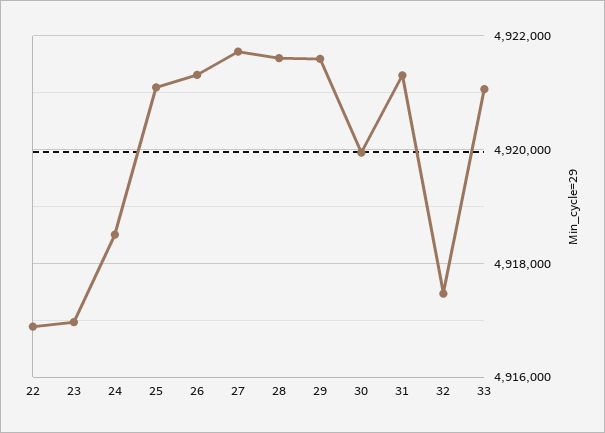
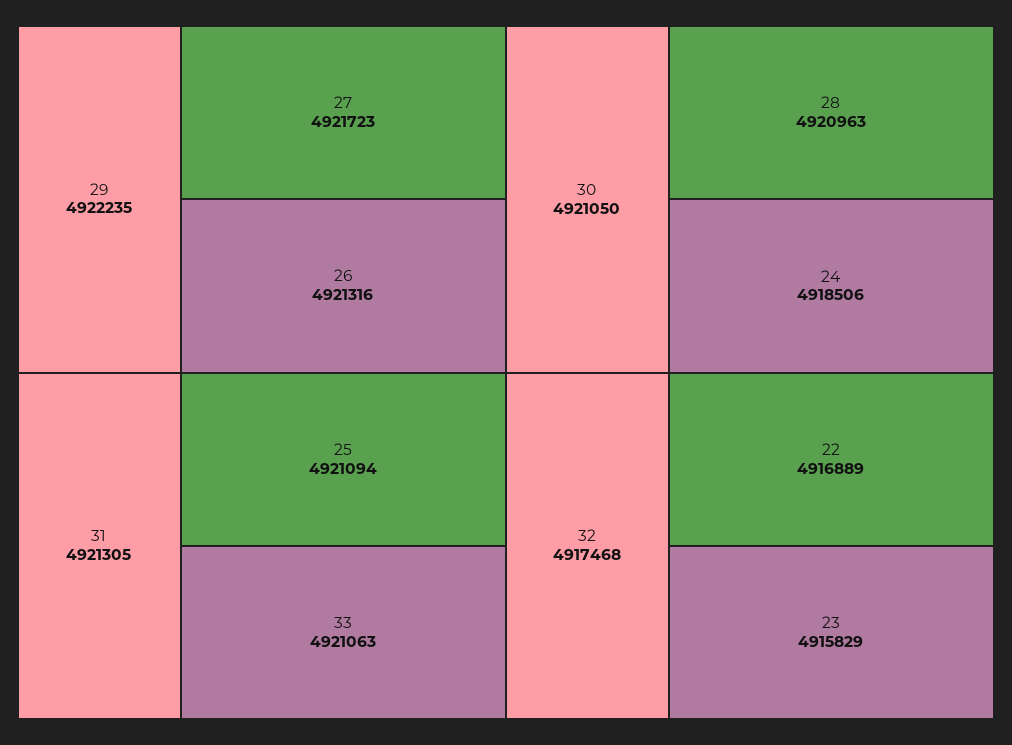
  {
    "22": 4916889,
-   "23": 4917000,
+   "23": 4915829,
    "24": 4918506,
    "25": 4921094,
    "26": 4921316,
    "27": 4921723,
-   "28": 4921600,
+   "28": 4920963,
-   "29": 4921600,
+   "29": 4922235,
-   "30": 4920000,
+   "30": 4921050,
    "31": 4921305,
    "32": 4917468,
    "33": 4921063
  }

